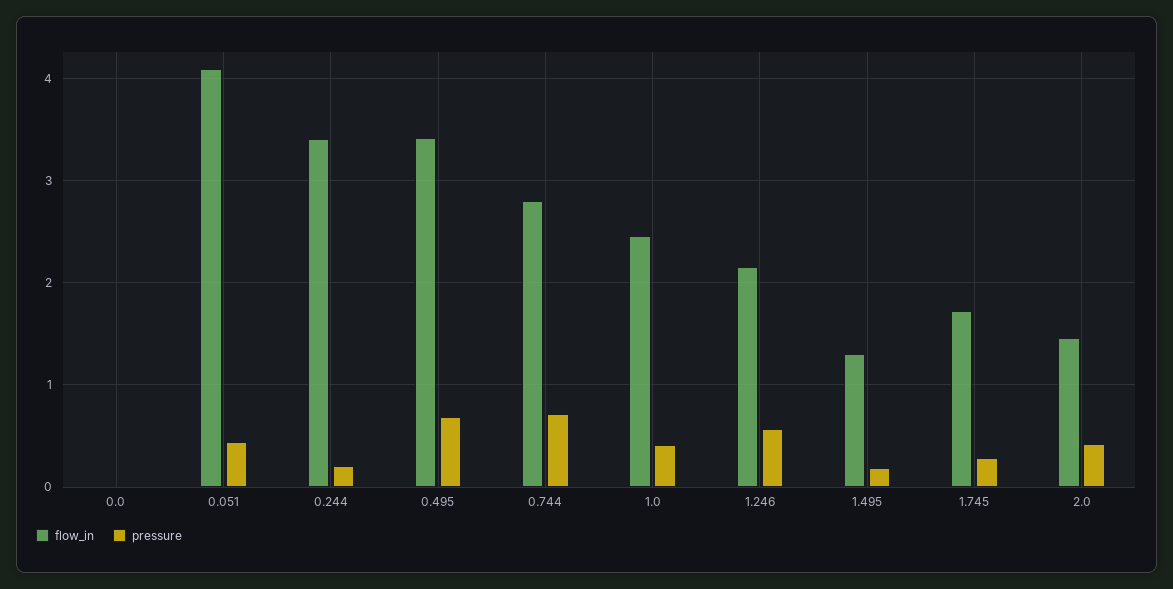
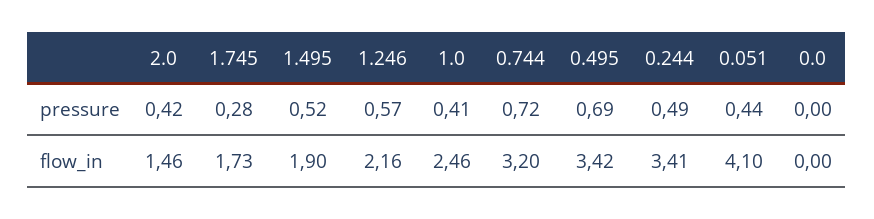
  {
    "flow_in": {
      "0.0": 0,
      "0.051": 4.1,
      "0.244": 3.41,
      "0.495": 3.42,
-     "0.744": 2.8,
+     "0.744": 3.2,
      "1.0": 2.46,
      "1.246": 2.16,
-     "1.495": 1.3,
+     "1.495": 1.9,
      "1.745": 1.73,
      "2.0": 1.46
    },
    "pressure": {
      "0.0": 0,
      "0.051": 0.44,
-     "0.244": 0.2,
+     "0.244": 0.49,
      "0.495": 0.69,
      "0.744": 0.72,
      "1.0": 0.41,
      "1.246": 0.57,
-     "1.495": 0.2,
+     "1.495": 0.52,
      "1.745": 0.28,
      "2.0": 0.42
    }
  }

